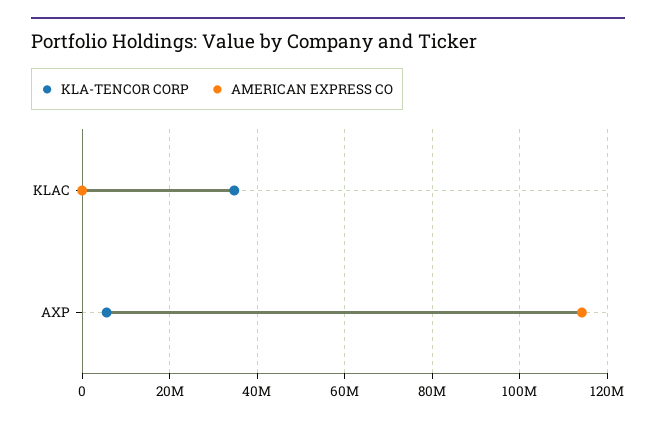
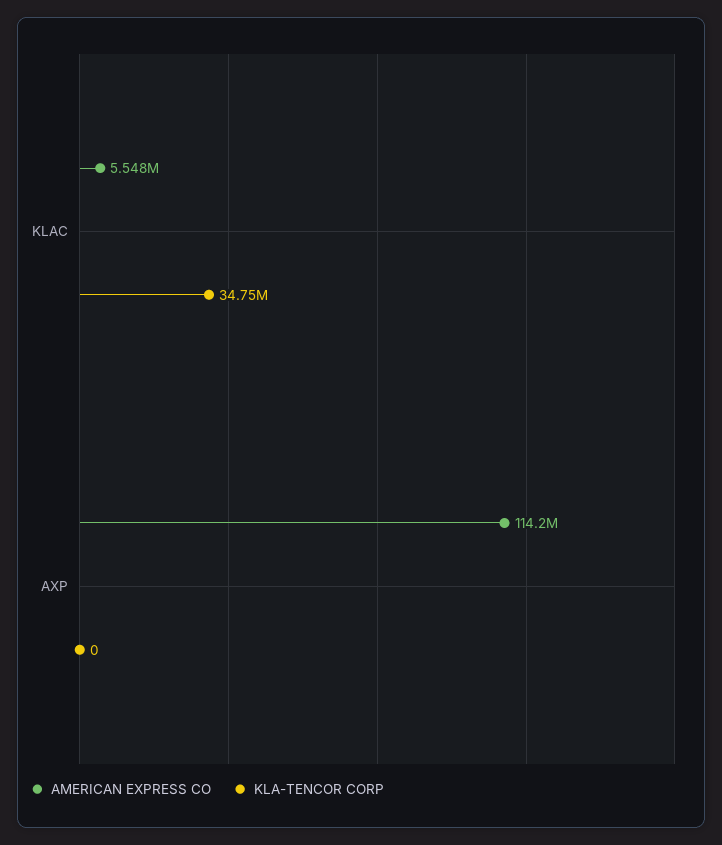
  {
    "KLA-TENCOR CORP": {
      "KLAC": 34750000,
-     "AXP": 6000000
+     "AXP": 0
    },
    "AMERICAN EXPRESS CO": {
-     "KLAC": 0,
+     "KLAC": 5548000,
      "AXP": 114200000
    }
  }

